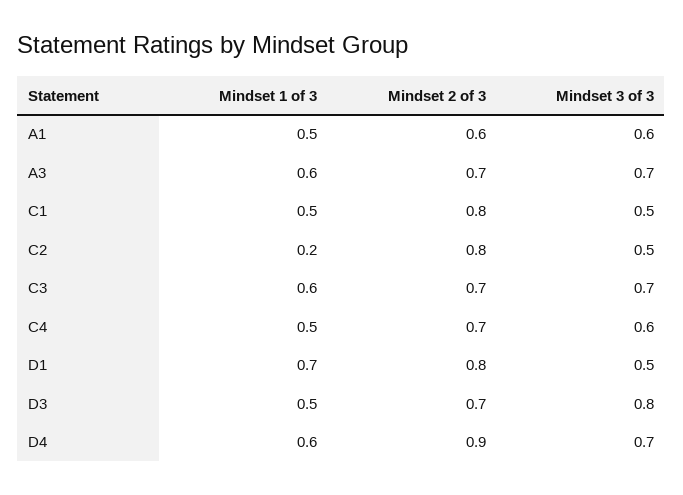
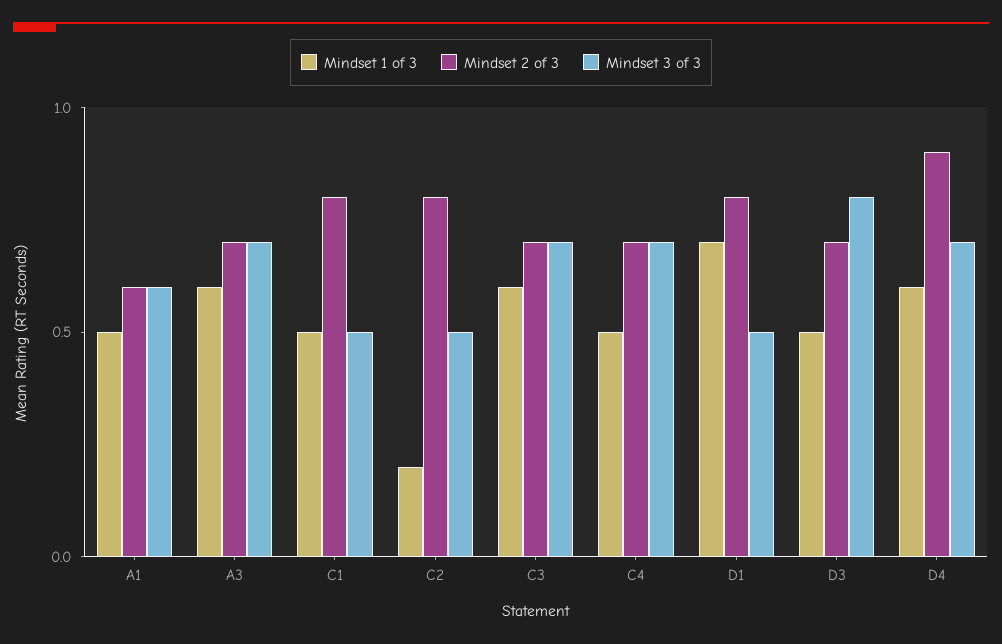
  {
    "Mindset 1 of 3": {
      "A1": 0.5,
      "A3": 0.6,
      "C1": 0.5,
      "C2": 0.2,
      "C3": 0.6,
      "C4": 0.5,
      "D1": 0.7,
      "D3": 0.5,
      "D4": 0.6
    },
    "Mindset 2 of 3": {
      "A1": 0.6,
      "A3": 0.7,
      "C1": 0.8,
      "C2": 0.8,
      "C3": 0.7,
      "C4": 0.7,
      "D1": 0.8,
      "D3": 0.7,
      "D4": 0.9
    },
    "Mindset 3 of 3": {
      "A1": 0.6,
      "A3": 0.7,
      "C1": 0.5,
      "C2": 0.5,
      "C3": 0.7,
-     "C4": 0.6,
+     "C4": 0.7,
      "D1": 0.5,
      "D3": 0.8,
      "D4": 0.7
    }
  }

